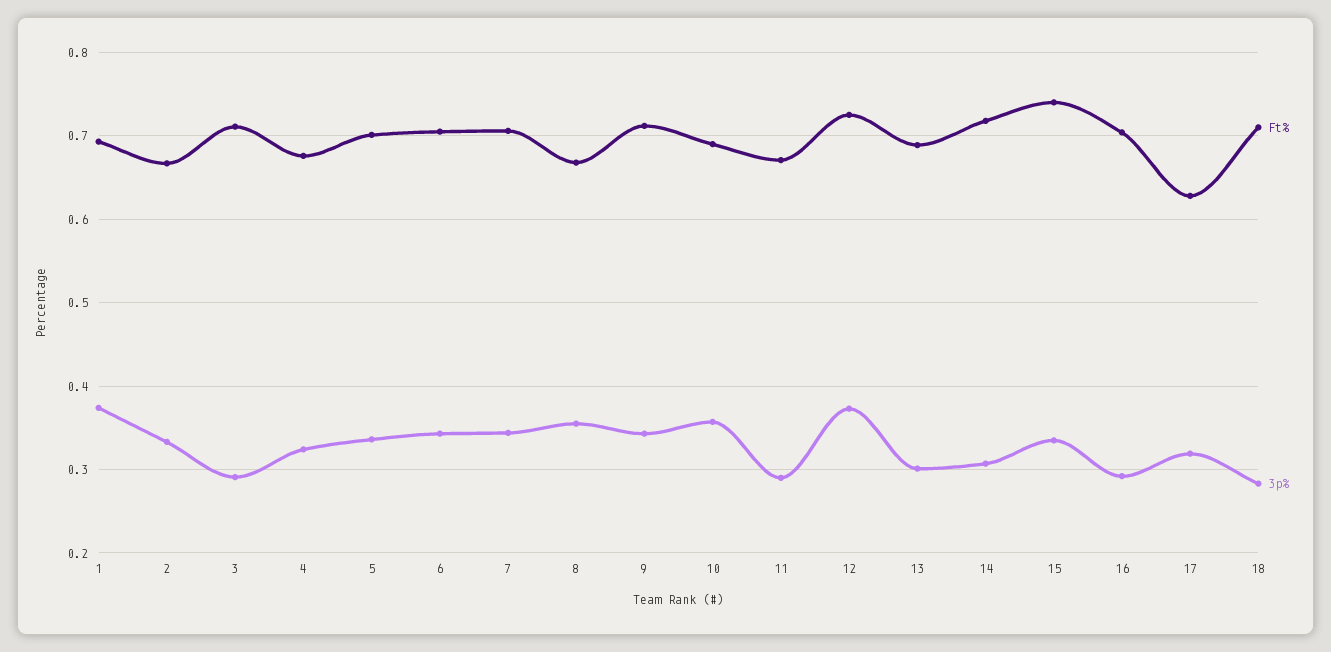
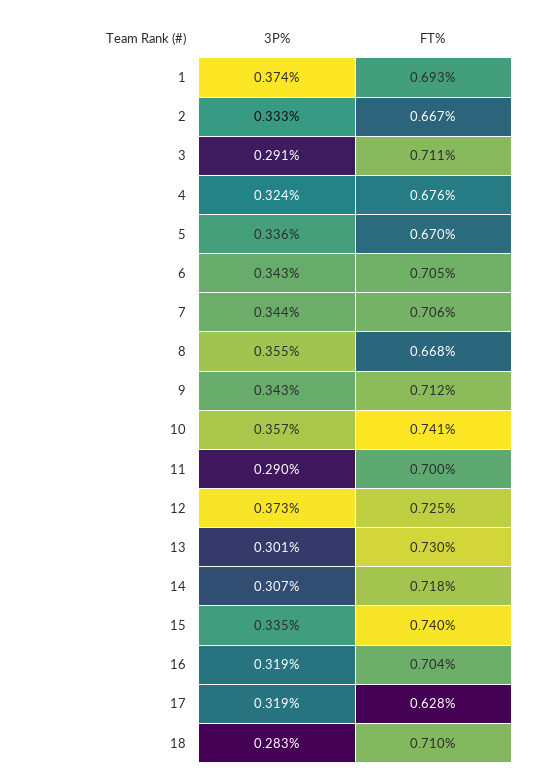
  {
    "Ft%": {
      "1": 0.693,
      "2": 0.667,
      "3": 0.711,
      "4": 0.676,
-     "5": 0.7,
+     "5": 0.67,
      "6": 0.705,
      "7": 0.706,
      "8": 0.668,
      "9": 0.712,
-     "10": 0.69,
+     "10": 0.741,
-     "11": 0.67,
+     "11": 0.7,
      "12": 0.725,
-     "13": 0.69,
+     "13": 0.73,
      "14": 0.718,
      "15": 0.74,
      "16": 0.704,
      "17": 0.628,
      "18": 0.71
    },
    "3p%": {
      "1": 0.374,
      "2": 0.333,
      "3": 0.291,
      "4": 0.324,
      "5": 0.336,
      "6": 0.343,
      "7": 0.344,
      "8": 0.355,
      "9": 0.343,
      "10": 0.357,
      "11": 0.29,
      "12": 0.373,
      "13": 0.301,
      "14": 0.307,
      "15": 0.335,
-     "16": 0.29,
+     "16": 0.319,
      "17": 0.319,
      "18": 0.283
    }
  }

